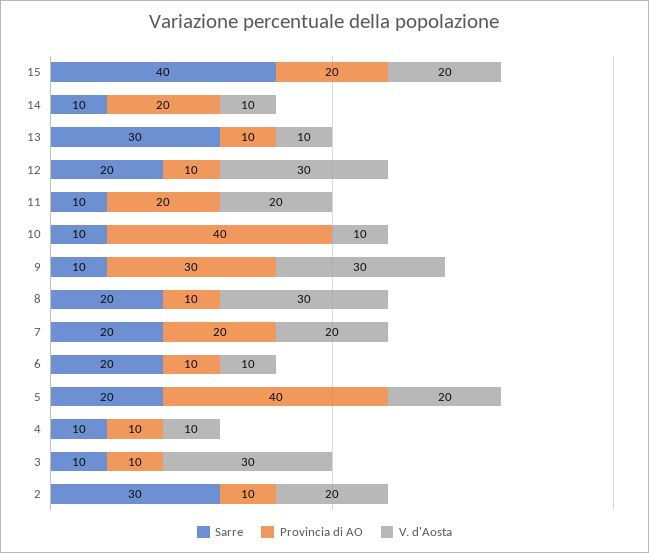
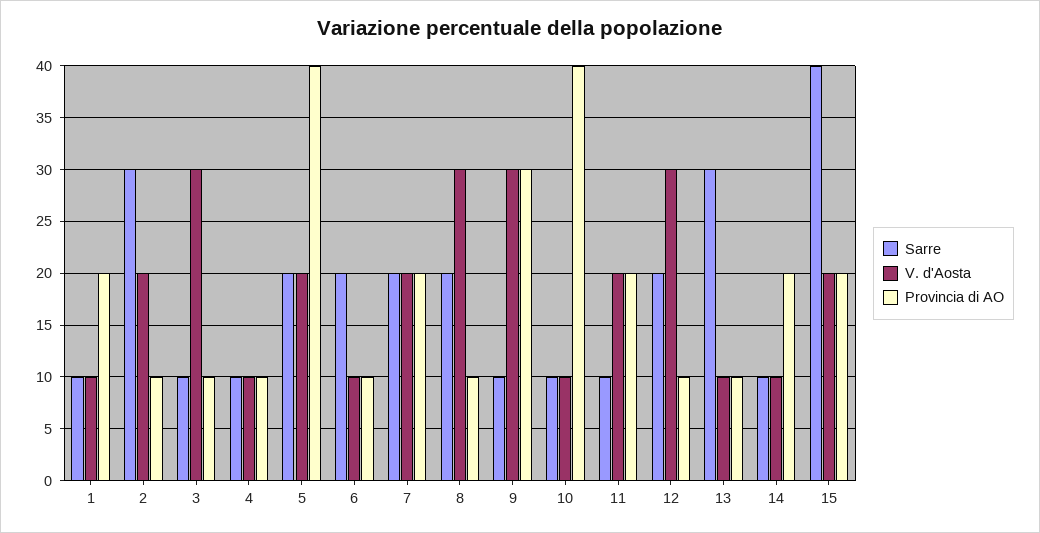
  {
    "Sarre": {
      "15": 40,
      "14": 10,
      "13": 30,
      "12": 20,
      "11": 10,
      "10": 10,
      "9": 10,
      "8": 20,
      "7": 20,
      "6": 20,
      "5": 20,
      "4": 10,
      "3": 10,
-     "2": 30
+     "2": 30,
+     "1": 10
    },
    "Provincia di AO": {
      "15": 20,
      "14": 20,
      "13": 10,
      "12": 10,
      "11": 20,
      "10": 40,
      "9": 30,
      "8": 10,
      "7": 20,
      "6": 10,
      "5": 40,
      "4": 10,
      "3": 10,
-     "2": 10
+     "2": 10,
+     "1": 20
    },
    "V. d'Aosta": {
      "15": 20,
      "14": 10,
      "13": 10,
      "12": 30,
      "11": 20,
      "10": 10,
      "9": 30,
      "8": 30,
      "7": 20,
      "6": 10,
      "5": 20,
      "4": 10,
      "3": 30,
-     "2": 20
+     "2": 20,
+     "1": 10
    }
  }

